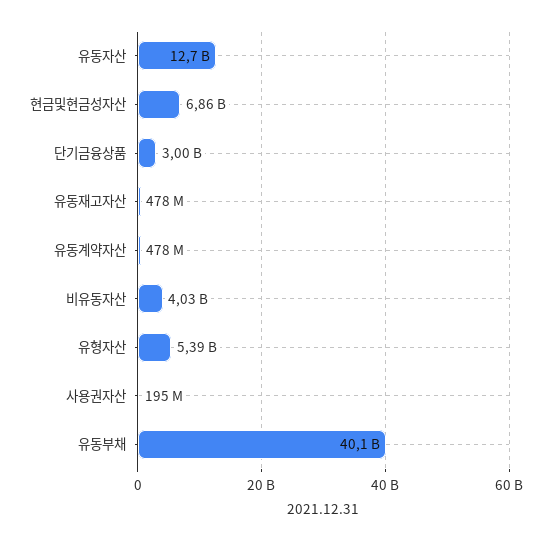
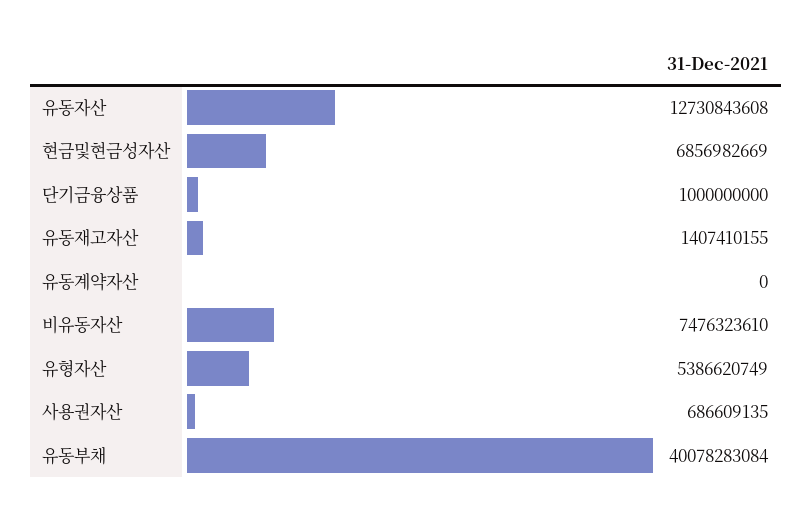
  {
    "유동자산": 12730843608,
    "현금및현금성자산": 6856982669,
-   "단기금융상품": 3000000000,
+   "단기금융상품": 1000000000,
-   "유동재고자산": 478000000,
+   "유동재고자산": 1407410155,
-   "유동계약자산": 478000000,
+   "유동계약자산": 0,
-   "비유동자산": 4030000000,
+   "비유동자산": 7476323610,
    "유형자산": 5386620749,
-   "사용권자산": 195000000,
+   "사용권자산": 686609135,
    "유동부채": 40078283084
  }

